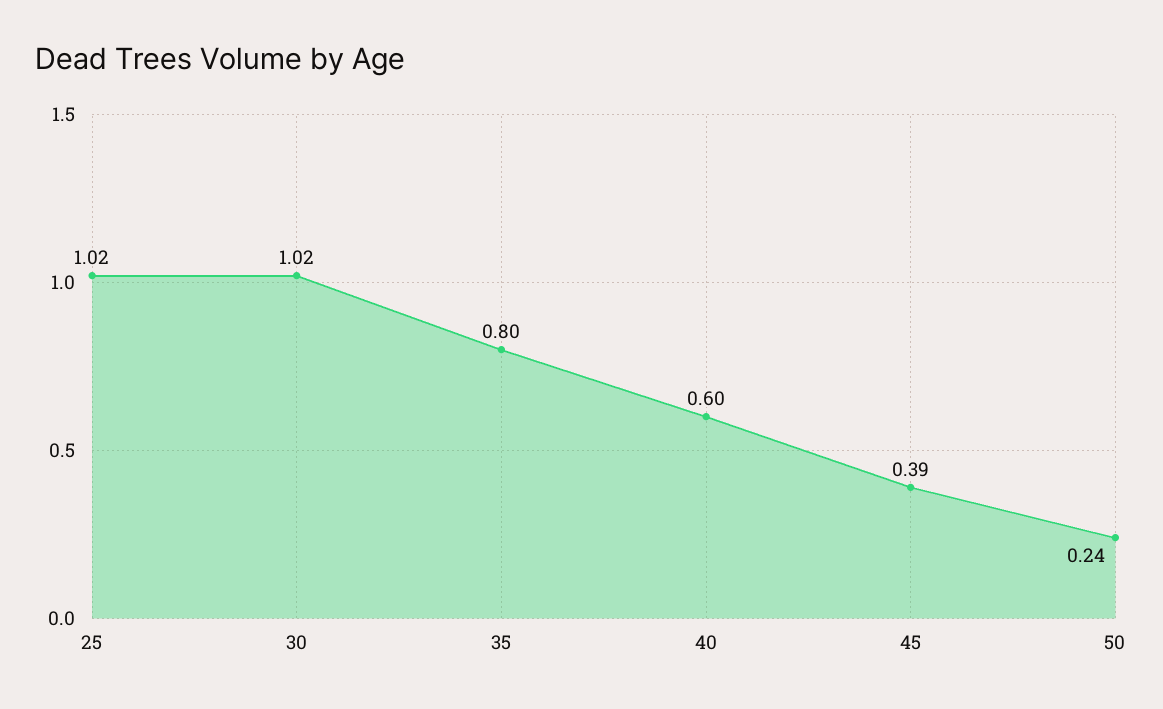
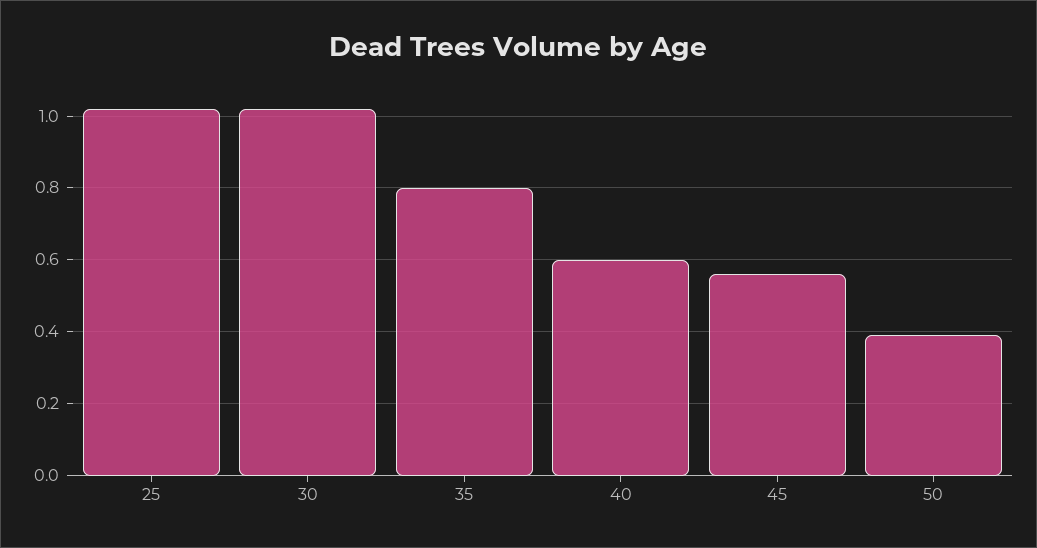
  {
    "25": 1.02,
    "30": 1.02,
    "35": 0.8,
    "40": 0.6,
-   "45": 0.39,
+   "45": 0.55,
-   "50": 0.24
+   "50": 0.4
  }

